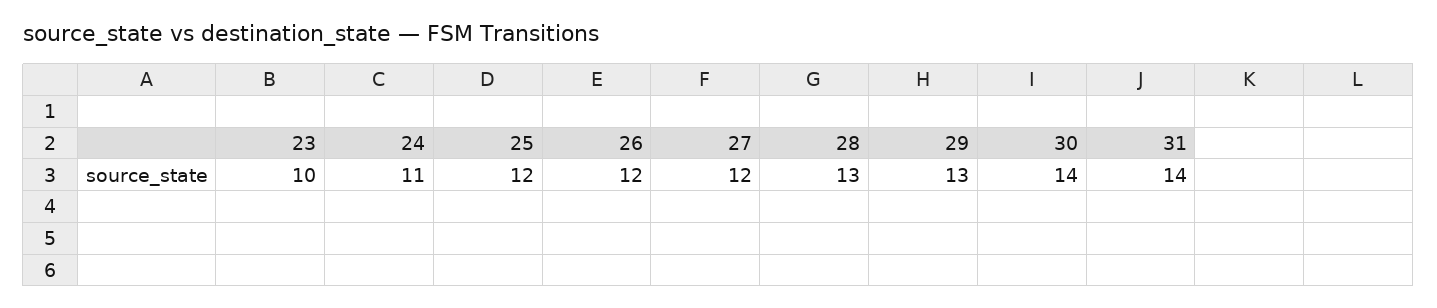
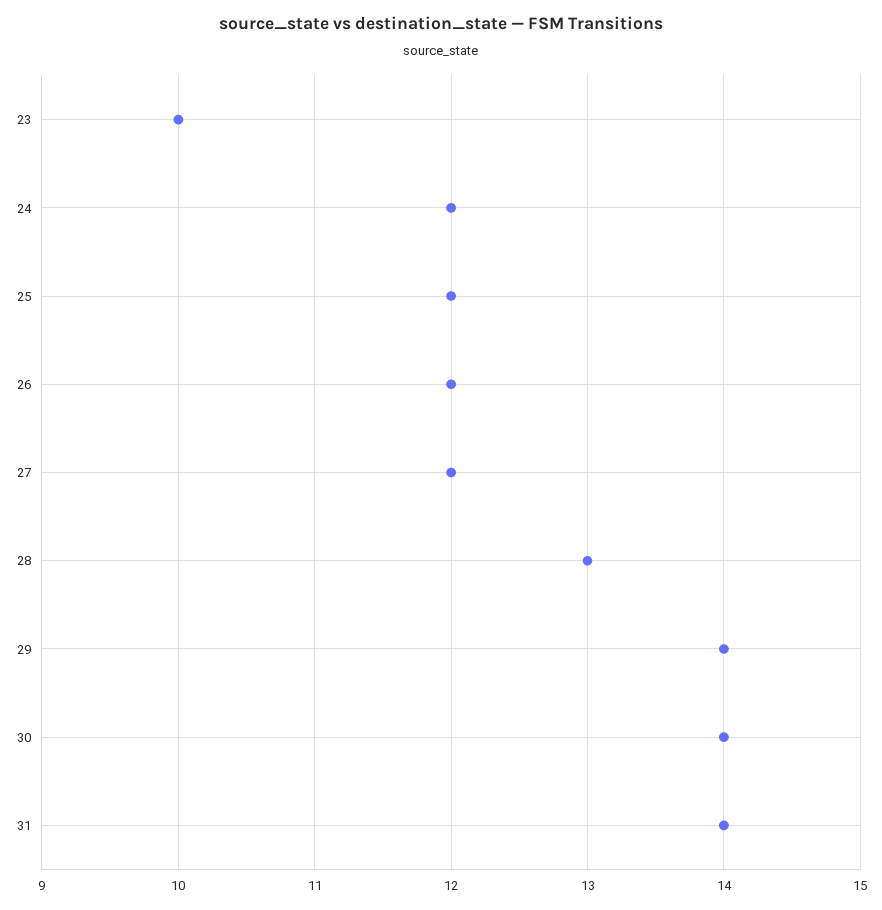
  {
    "23": 10,
-   "24": 11,
+   "24": 12,
    "25": 12,
    "26": 12,
    "27": 12,
    "28": 13,
-   "29": 13,
+   "29": 14,
    "30": 14,
    "31": 14
  }

